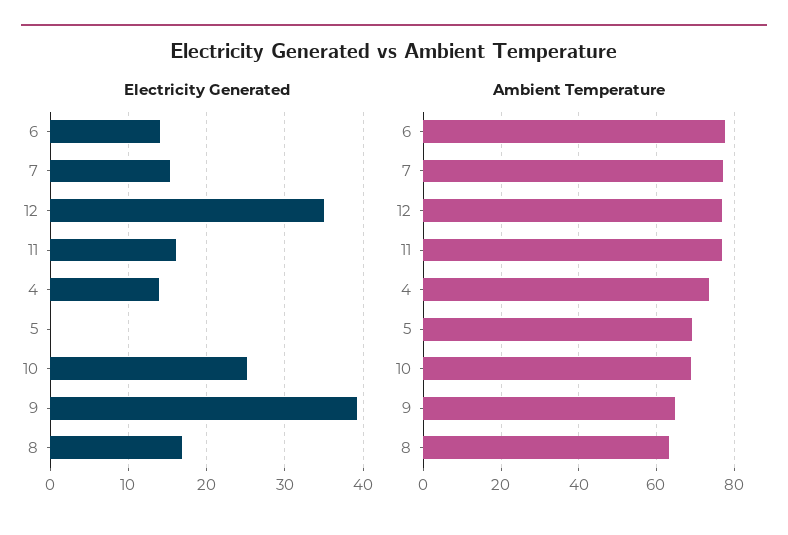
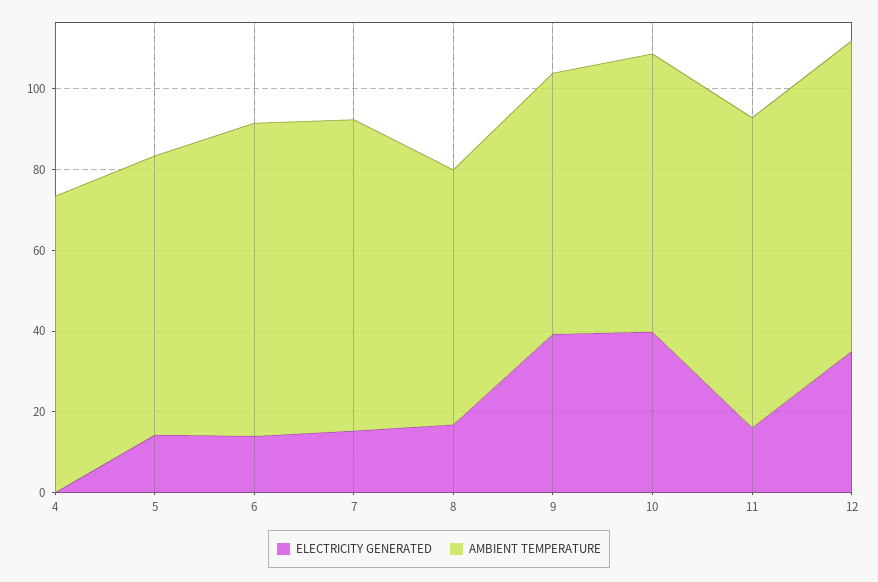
  {
    "Electricity Generated": {
      "6": 14,
      "7": 15,
      "12": 35,
      "11": 16,
-     "4": 14,
+     "4": 0,
-     "5": 0,
+     "5": 15,
-     "10": 25,
+     "10": 40,
      "9": 39,
      "8": 17
    },
    "Ambient Temperature": {
      "6": 78,
      "7": 78,
      "12": 76,
      "11": 76,
      "4": 74,
      "5": 70,
      "10": 68,
      "9": 64,
      "8": 64
    }
  }

